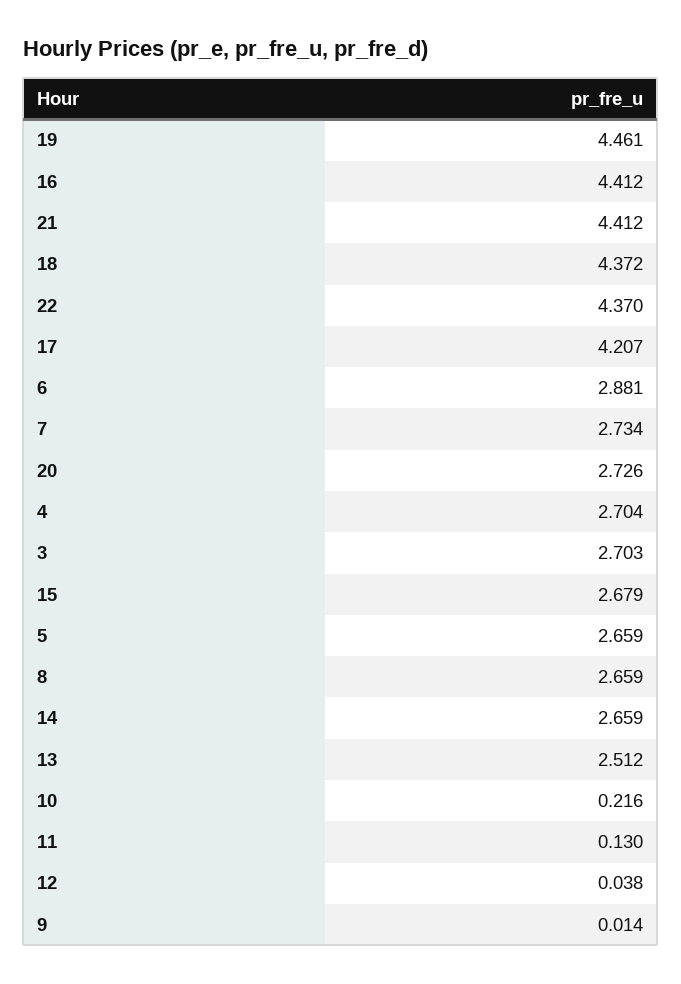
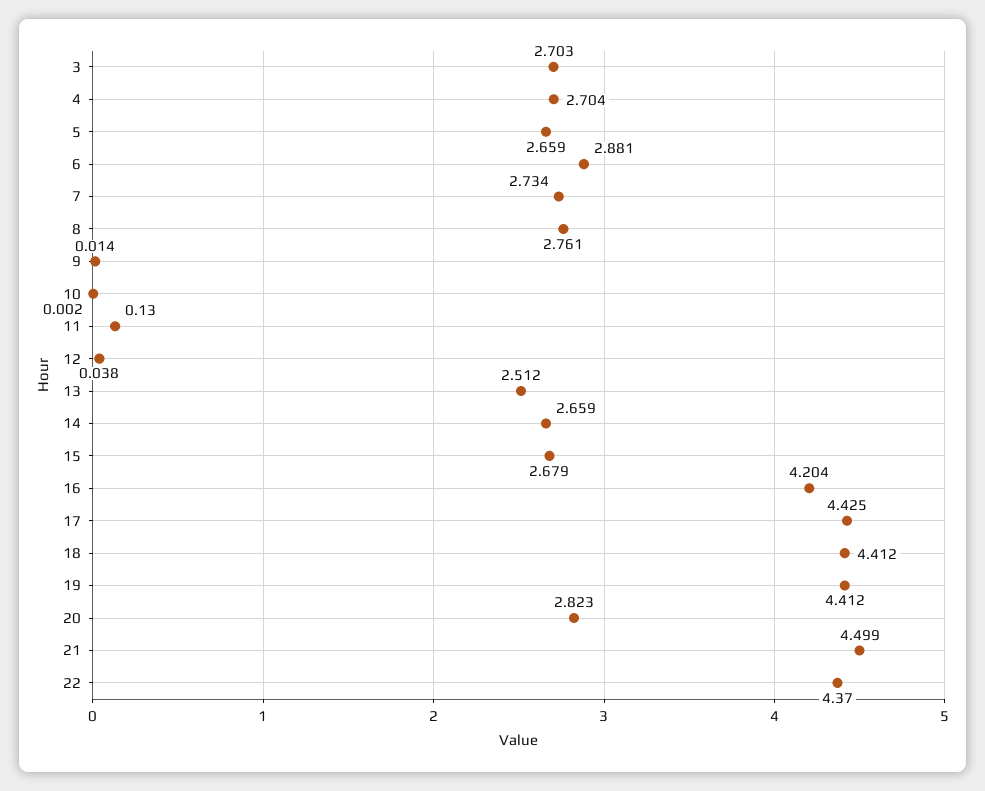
  {
-   "19": 4.461,
+   "19": 4.412,
-   "16": 4.412,
+   "16": 4.204,
-   "21": 4.412,
+   "21": 4.499,
-   "18": 4.372,
+   "18": 4.412,
    "22": 4.37,
-   "17": 4.207,
+   "17": 4.425,
    "6": 2.881,
    "7": 2.734,
-   "20": 2.726,
+   "20": 2.823,
    "4": 2.704,
    "3": 2.703,
    "15": 2.679,
    "5": 2.659,
-   "8": 2.659,
+   "8": 2.761,
    "14": 2.659,
    "13": 2.512,
-   "10": 0.216,
+   "10": 0.002,
    "11": 0.13,
    "12": 0.038,
    "9": 0.014
  }

